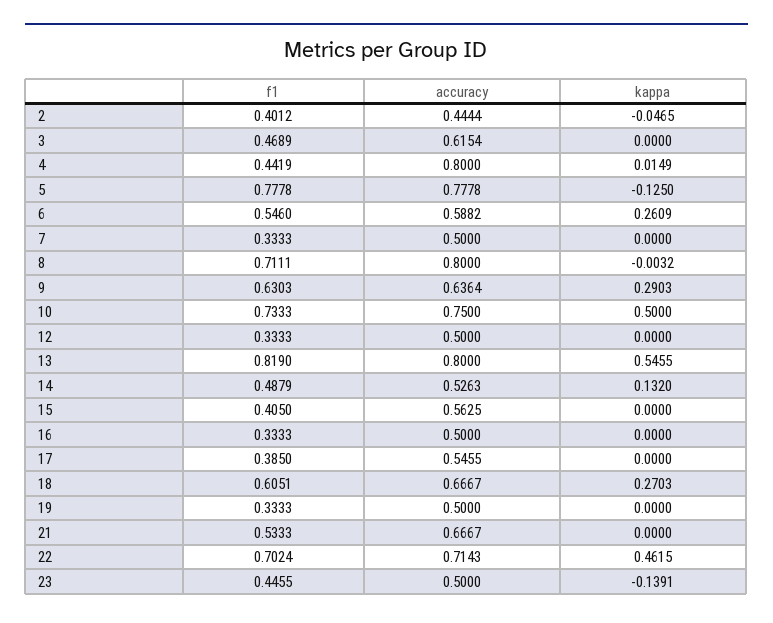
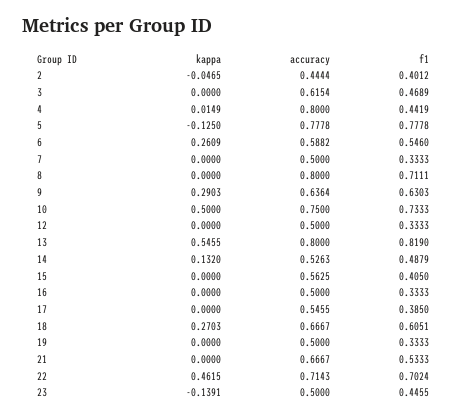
  {
    "f1": {
      "2": 0.4012,
      "3": 0.4689,
      "4": 0.4419,
      "5": 0.7778,
      "6": 0.546,
      "7": 0.3333,
      "8": 0.7111,
      "9": 0.6303,
      "10": 0.7333,
      "12": 0.3333,
      "13": 0.819,
      "14": 0.4879,
      "15": 0.405,
      "16": 0.3333,
      "17": 0.385,
      "18": 0.6051,
      "19": 0.3333,
      "21": 0.5333,
      "22": 0.7024,
      "23": 0.4455
    },
    "accuracy": {
      "2": 0.4444,
      "3": 0.6154,
      "4": 0.8,
      "5": 0.7778,
      "6": 0.5882,
      "7": 0.5,
      "8": 0.8,
      "9": 0.6364,
      "10": 0.75,
      "12": 0.5,
      "13": 0.8,
      "14": 0.5263,
      "15": 0.5625,
      "16": 0.5,
      "17": 0.5455,
      "18": 0.6667,
      "19": 0.5,
      "21": 0.6667,
      "22": 0.7143,
      "23": 0.5
    },
    "kappa": {
      "2": -0.0465,
      "3": 0,
      "4": 0.0149,
      "5": -0.125,
      "6": 0.2609,
      "7": 0,
-     "8": -0.0032,
+     "8": 0,
      "9": 0.2903,
      "10": 0.5,
      "12": 0,
      "13": 0.5455,
      "14": 0.132,
      "15": 0,
      "16": 0,
      "17": 0,
      "18": 0.2703,
      "19": 0,
      "21": 0,
      "22": 0.4615,
      "23": -0.1391
    }
  }

